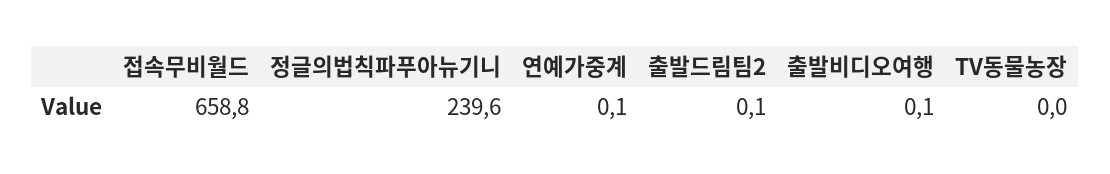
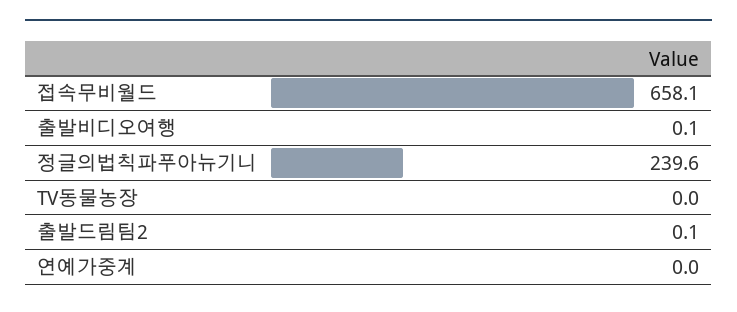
  {
-   "접속무비월드": 658.8,
+   "접속무비월드": 658.1,
    "정글의법칙파푸아뉴기니": 239.6,
-   "연예가중계": 0.1,
+   "연예가중계": 0,
    "출발드림팀2": 0.1,
    "출발비디오여행": 0.1,
    "TV동물농장": 0
  }

